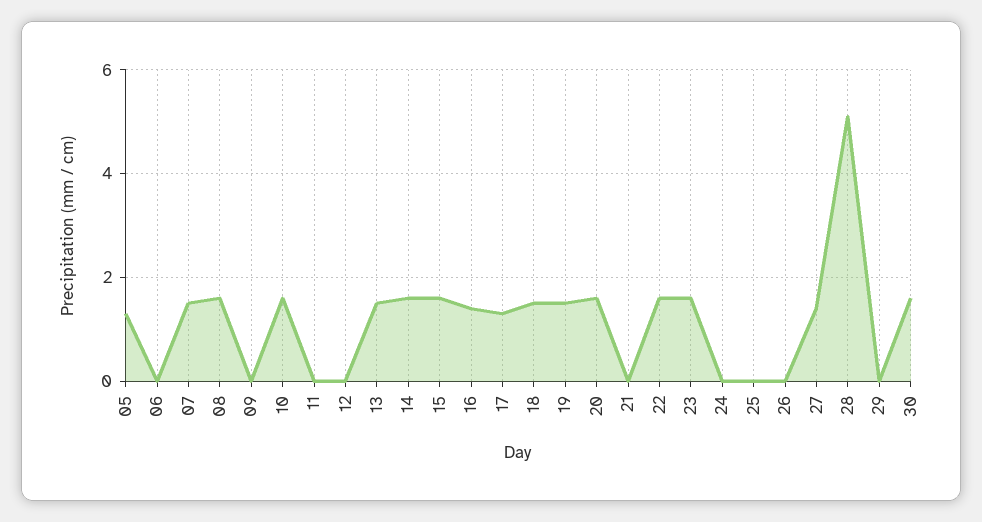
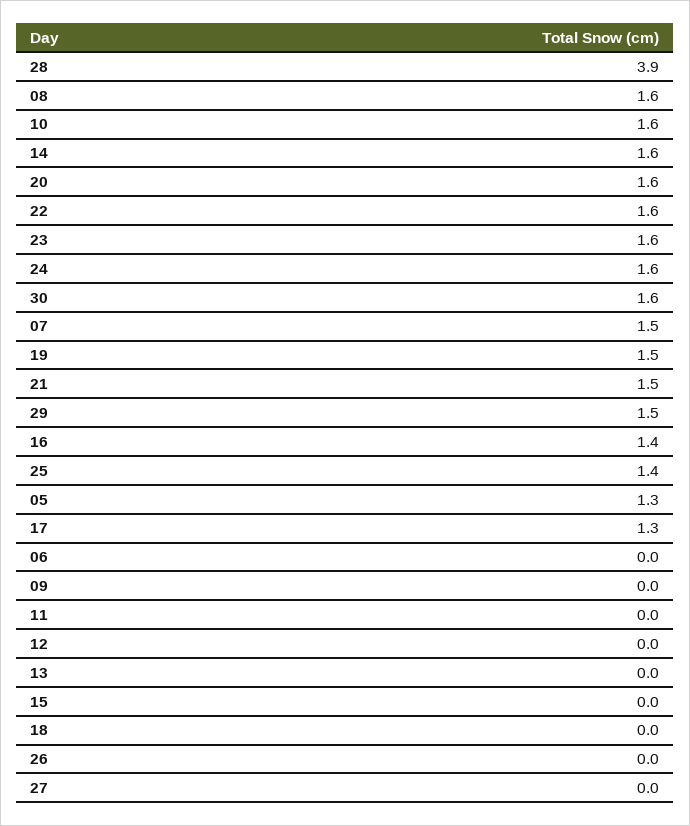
  {
    "05": 1.3,
    "06": 0,
    "07": 1.5,
    "08": 1.6,
    "09": 0,
    "10": 1.6,
    "11": 0,
    "12": 0,
-   "13": 1.5,
+   "13": 0,
    "14": 1.6,
-   "15": 1.5,
+   "15": 0,
    "16": 1.4,
    "17": 1.3,
-   "18": 1.5,
+   "18": 0,
    "19": 1.5,
    "20": 1.6,
-   "21": 0,
+   "21": 1.5,
    "22": 1.6,
    "23": 1.6,
-   "24": 0,
+   "24": 1.6,
-   "25": 0,
+   "25": 1.4,
    "26": 0,
-   "27": 1.5,
+   "27": 0,
-   "28": 5,
+   "28": 3.9,
-   "29": 0,
+   "29": 1.5,
    "30": 1.6
  }

